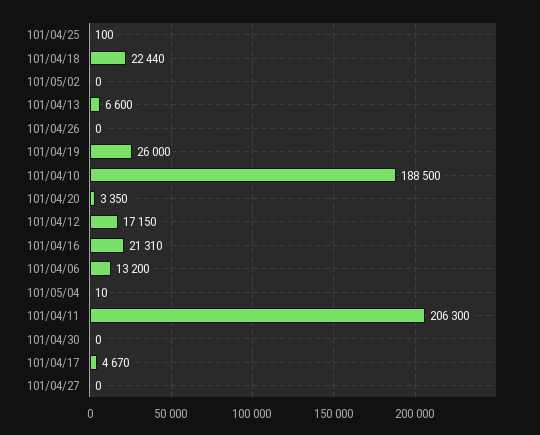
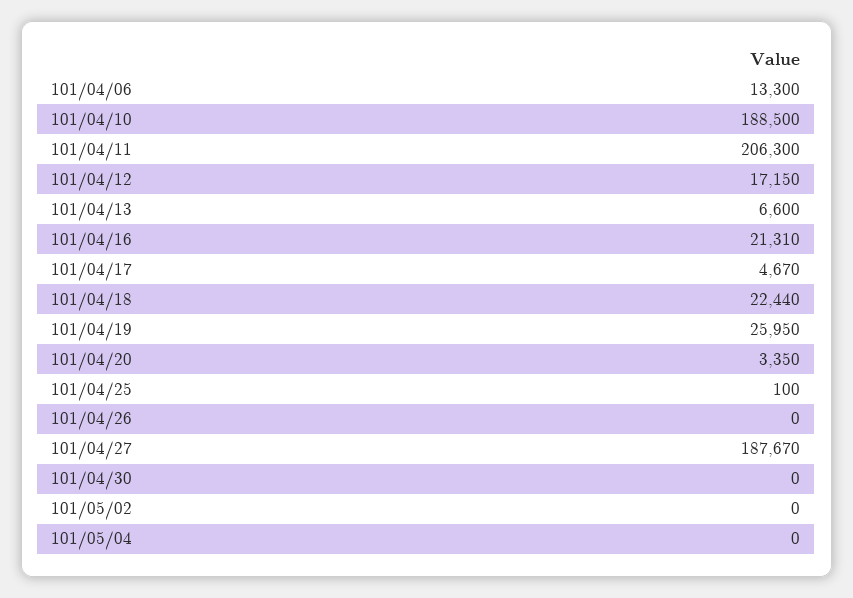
  {
    "101/04/25": 100,
    "101/04/18": 22440,
    "101/05/02": 0,
    "101/04/13": 6600,
    "101/04/26": 0,
-   "101/04/19": 26000,
+   "101/04/19": 25950,
    "101/04/10": 188500,
    "101/04/20": 3350,
    "101/04/12": 17150,
    "101/04/16": 21310,
-   "101/04/06": 13200,
+   "101/04/06": 13300,
-   "101/05/04": 10,
+   "101/05/04": 0,
    "101/04/11": 206300,
    "101/04/30": 0,
    "101/04/17": 4670,
-   "101/04/27": 0
+   "101/04/27": 187670
  }

